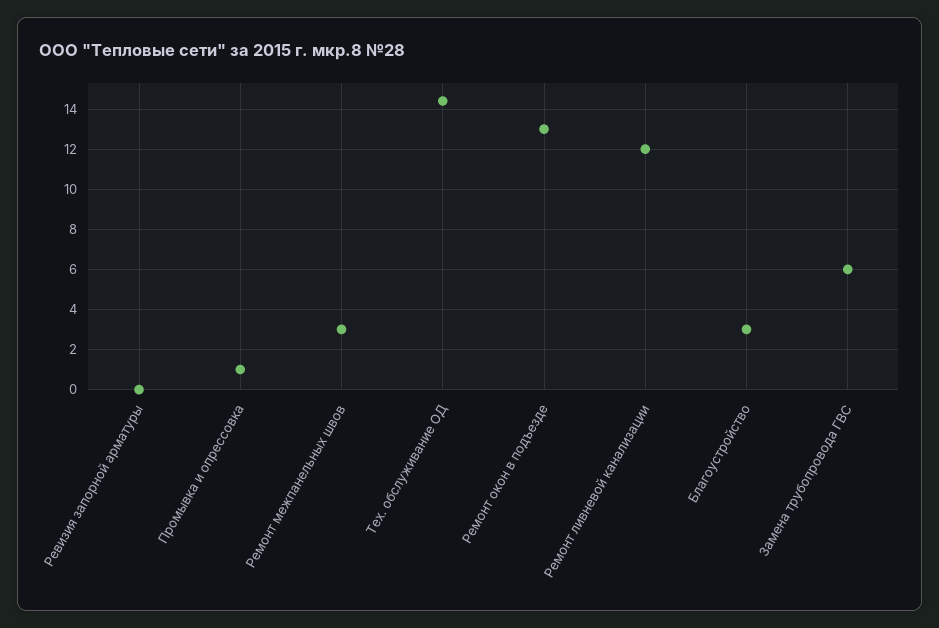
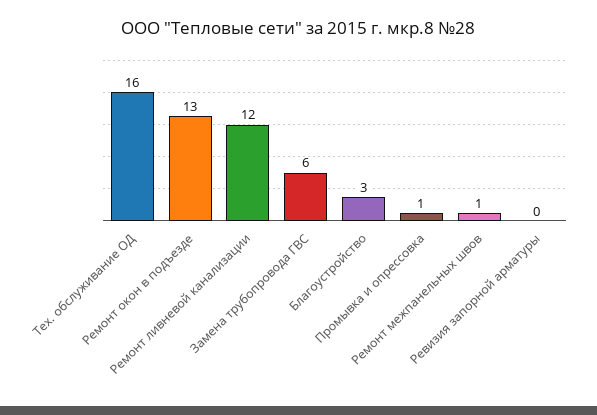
  {
    "Ревизия запорной арматуры": 0,
    "Промывка и опрессовка": 1,
-   "Ремонт межпанельных швов": 3,
+   "Ремонт межпанельных швов": 1,
-   "Тех. обслуживание ОД": 14.5,
+   "Тех. обслуживание ОД": 16,
    "Ремонт окон в подъезде": 13,
    "Ремонт ливневой канализации": 12,
    "Благоустройство": 3,
    "Замена трубопровода ГВС": 6
  }

